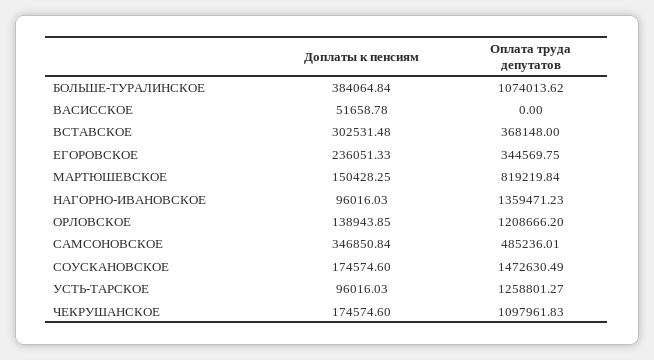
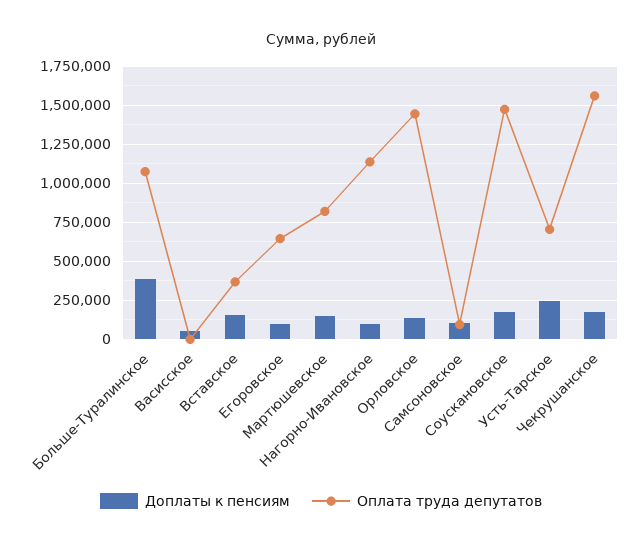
  {
    "Доплаты к пенсиям": {
      "БОЛЬШЕ-ТУРАЛИНСКОЕ": 384064.84,
      "ВАСИССКОЕ": 51658.78,
-     "ВСТАВСКОЕ": 302531.48,
+     "ВСТАВСКОЕ": 150000,
-     "ЕГОРОВСКОЕ": 236051.33,
+     "ЕГОРОВСКОЕ": 100000,
      "МАРТЮШЕВСКОЕ": 150428.25,
      "НАГОРНО-ИВАНОВСКОЕ": 96016.03,
      "ОРЛОВСКОЕ": 138943.85,
-     "САМСОНОВСКОЕ": 346850.84,
+     "САМСОНОВСКОЕ": 100000,
      "СОУСКАНОВСКОЕ": 174574.6,
-     "УСТЬ-ТАРСКОЕ": 96016.03,
+     "УСТЬ-ТАРСКОЕ": 250000,
      "ЧЕКРУШАНСКОЕ": 174574.6
    },
    "Оплата труда депутатов": {
      "БОЛЬШЕ-ТУРАЛИНСКОЕ": 1074013.62,
      "ВАСИССКОЕ": 0,
      "ВСТАВСКОЕ": 368148,
-     "ЕГОРОВСКОЕ": 344569.75,
+     "ЕГОРОВСКОЕ": 650000,
      "МАРТЮШЕВСКОЕ": 819219.84,
-     "НАГОРНО-ИВАНОВСКОЕ": 1359471.23,
+     "НАГОРНО-ИВАНОВСКОЕ": 1150000,
-     "ОРЛОВСКОЕ": 1208666.2,
+     "ОРЛОВСКОЕ": 1450000,
-     "САМСОНОВСКОЕ": 485236.01,
+     "САМСОНОВСКОЕ": 100000,
      "СОУСКАНОВСКОЕ": 1472630.49,
-     "УСТЬ-ТАРСКОЕ": 1258801.27,
+     "УСТЬ-ТАРСКОЕ": 700000,
-     "ЧЕКРУШАНСКОЕ": 1097961.83
+     "ЧЕКРУШАНСКОЕ": 1550000
    }
  }

